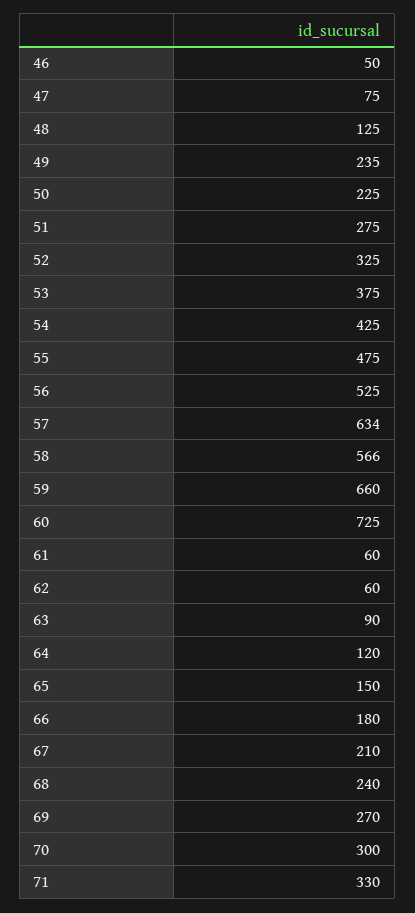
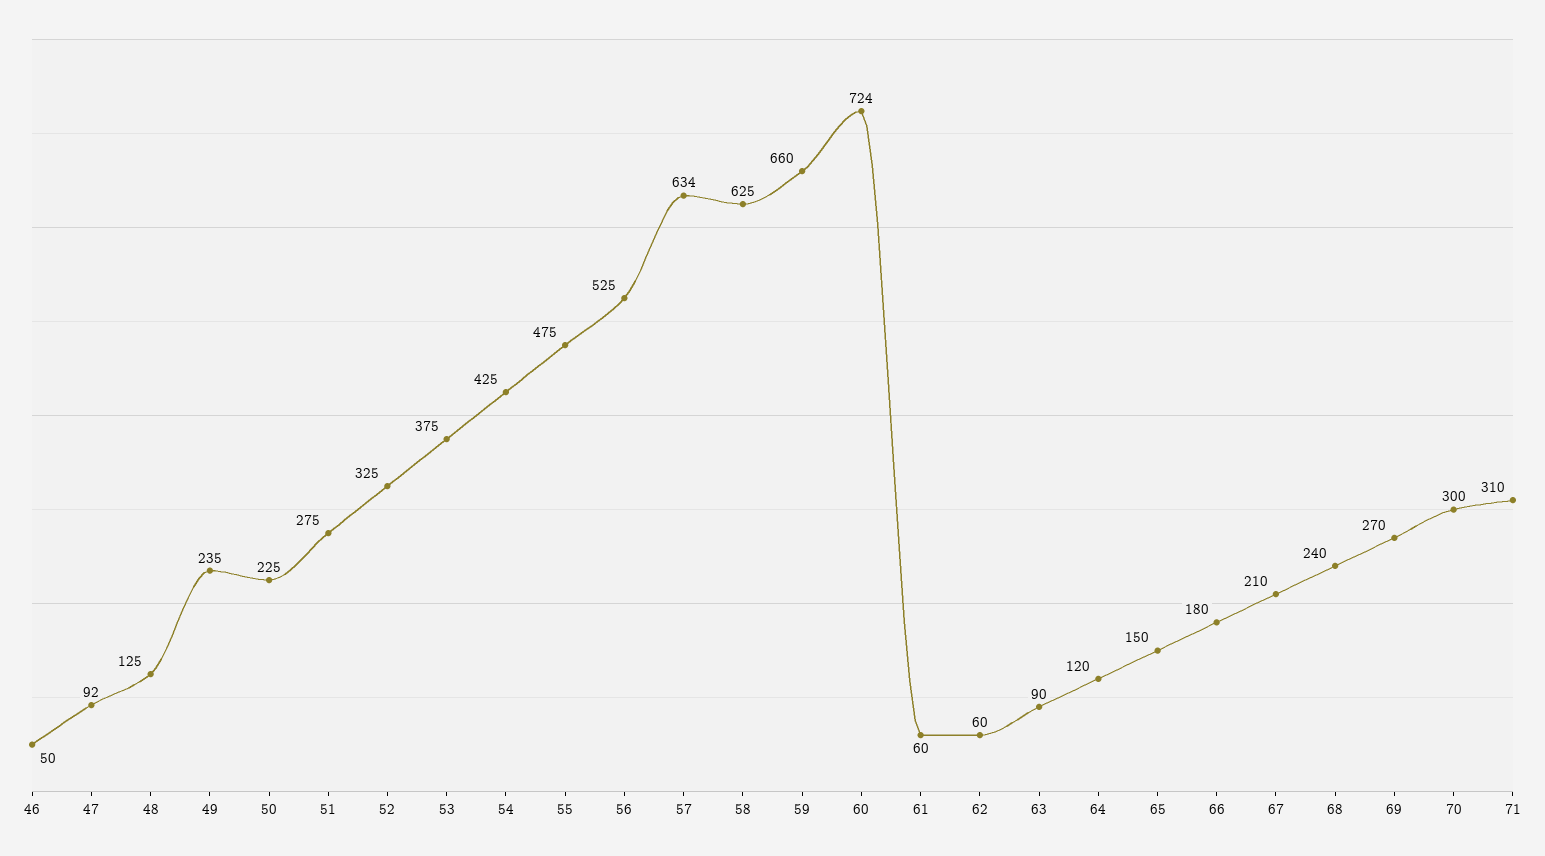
  {
    "46": 50,
-   "47": 75,
+   "47": 92,
    "48": 125,
    "49": 235,
    "50": 225,
    "51": 275,
    "52": 325,
    "53": 375,
    "54": 425,
    "55": 475,
    "56": 525,
    "57": 634,
-   "58": 566,
+   "58": 625,
    "59": 660,
-   "60": 725,
+   "60": 724,
    "61": 60,
    "62": 60,
    "63": 90,
    "64": 120,
    "65": 150,
    "66": 180,
    "67": 210,
    "68": 240,
    "69": 270,
    "70": 300,
-   "71": 330
+   "71": 310
  }

